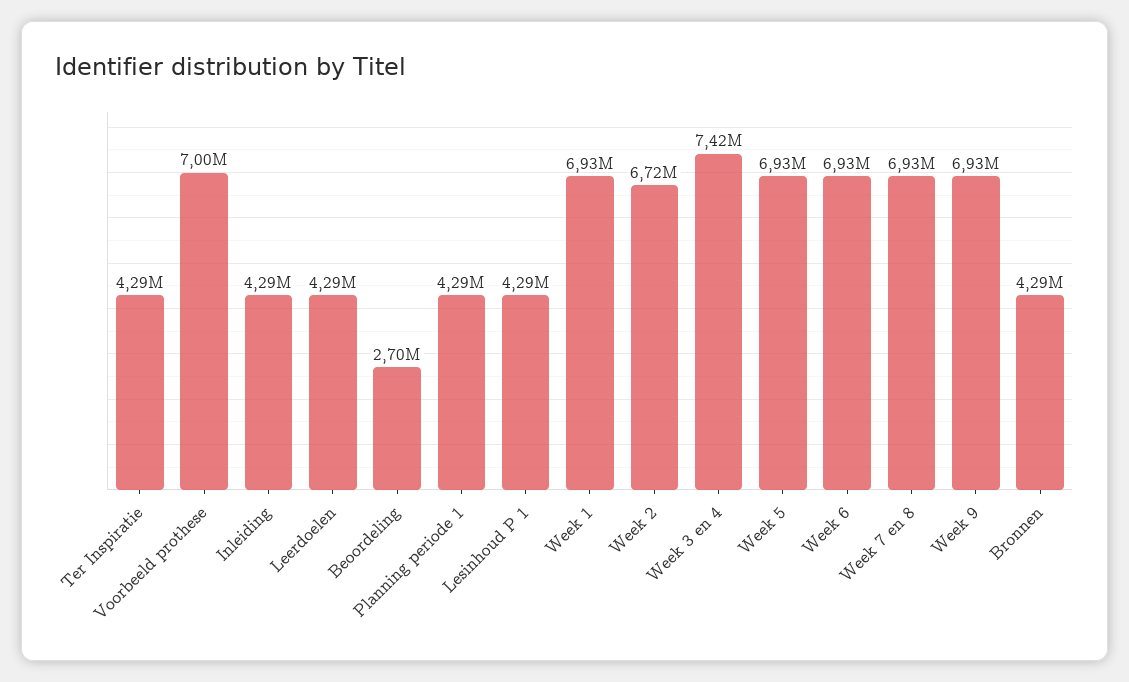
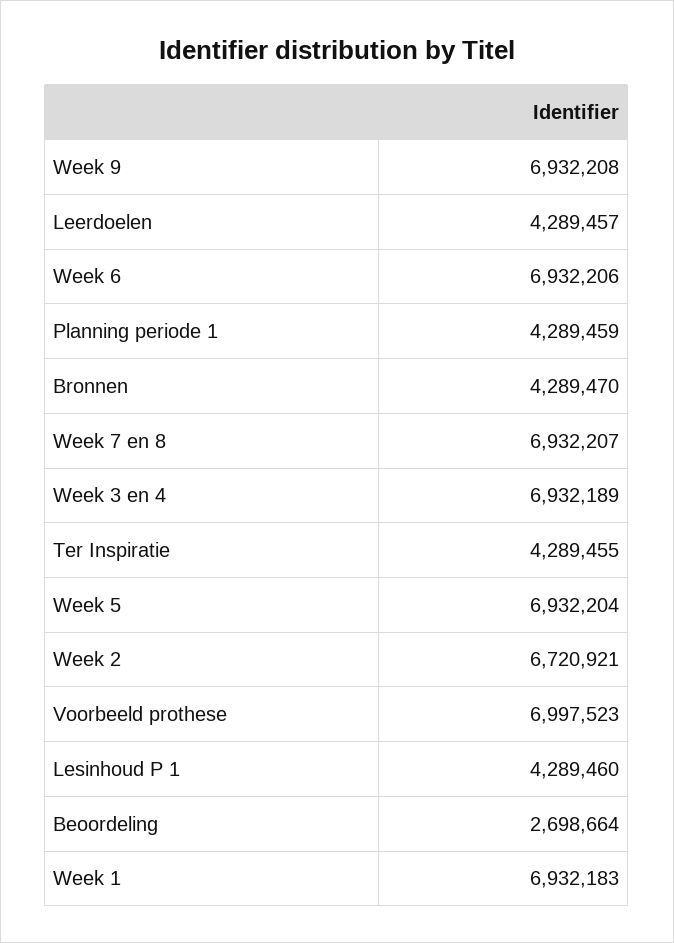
  {
    "Ter Inspiratie": 4289455,
    "Voorbeeld prothese": 6997523,
-   "Inleiding": 4290000,
    "Leerdoelen": 4289457,
    "Beoordeling": 2698664,
    "Planning periode 1": 4289459,
    "Lesinhoud P 1": 4289460,
    "Week 1": 6932183,
    "Week 2": 6720921,
-   "Week 3 en 4": 7420000,
+   "Week 3 en 4": 6932189,
    "Week 5": 6932204,
    "Week 6": 6932206,
    "Week 7 en 8": 6932207,
    "Week 9": 6932208,
    "Bronnen": 4289470
  }

